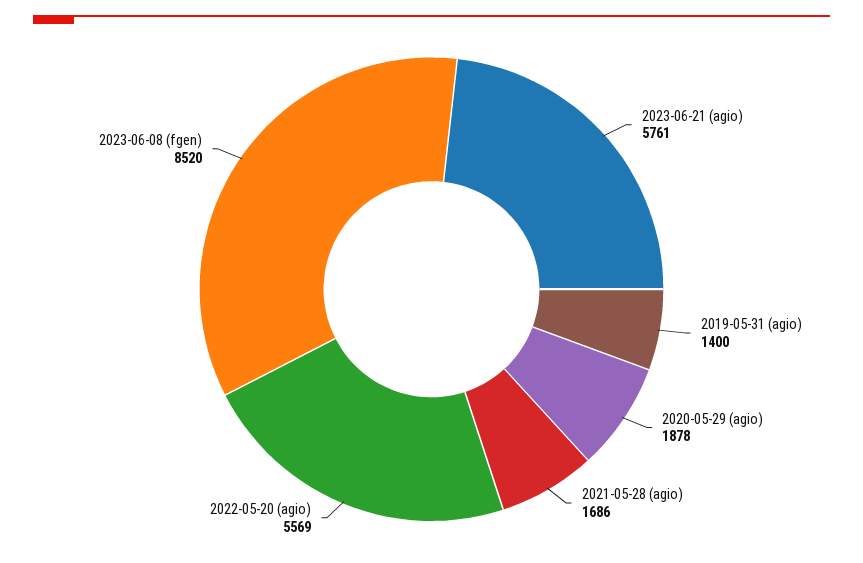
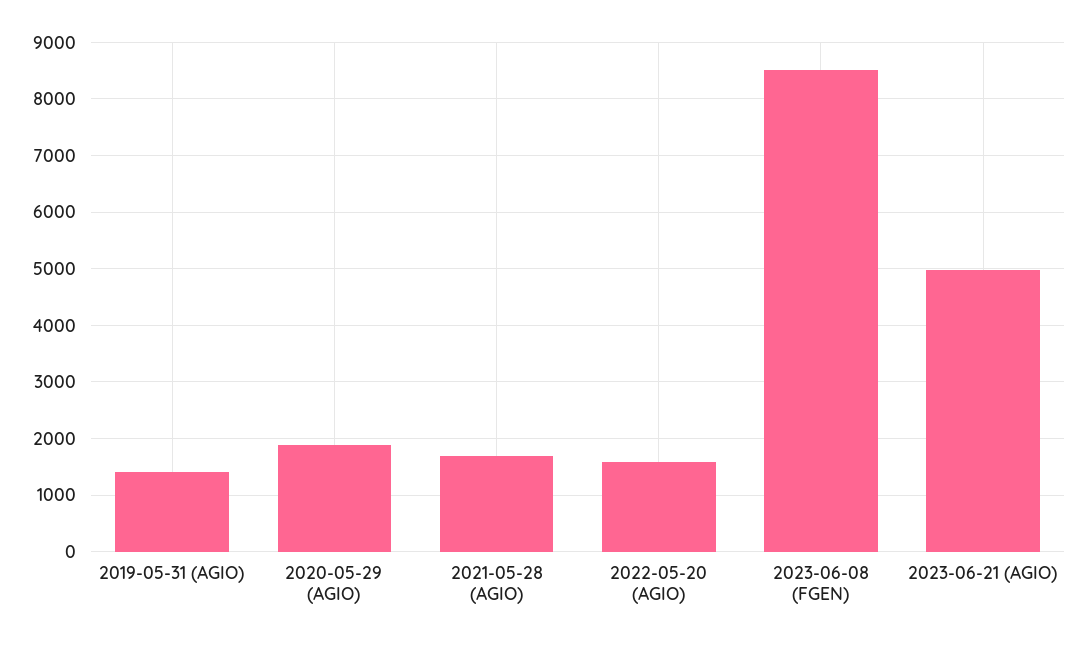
  {
-   "2023-06-21 (agio)": 5761,
+   "2023-06-21 (agio)": 5000,
    "2019-05-31 (agio)": 1400,
    "2020-05-29 (agio)": 1878,
    "2021-05-28 (agio)": 1686,
-   "2022-05-20 (agio)": 5569,
+   "2022-05-20 (agio)": 1600,
    "2023-06-08 (fgen)": 8520
  }

